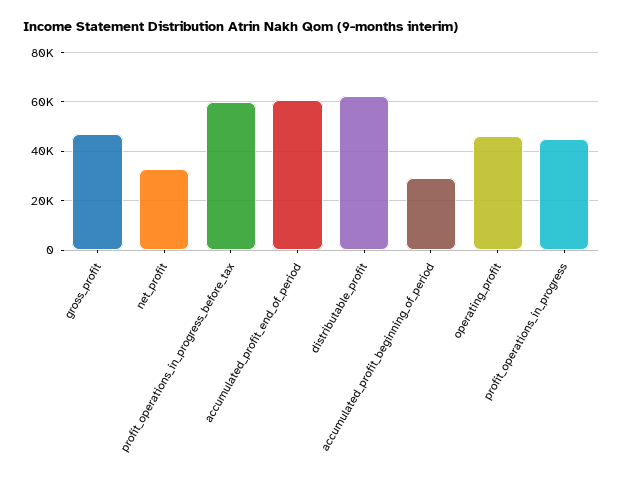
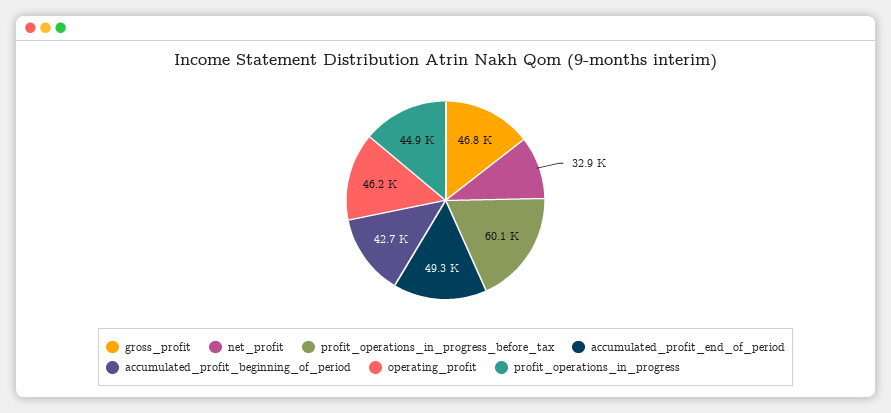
  {
    "gross_profit": 46800,
    "net_profit": 32900,
    "profit_operations_in_progress_before_tax": 60100,
-   "accumulated_profit_end_of_period": 60000,
+   "accumulated_profit_end_of_period": 49300,
-   "distributable_profit": 62500,
-   "accumulated_profit_beginning_of_period": 30000,
+   "accumulated_profit_beginning_of_period": 42700,
    "operating_profit": 46200,
    "profit_operations_in_progress": 44900
  }

